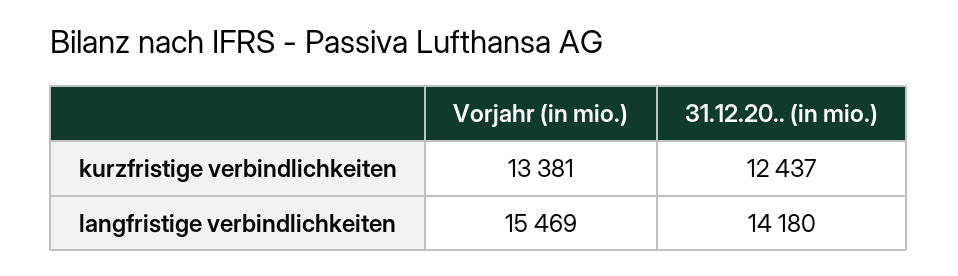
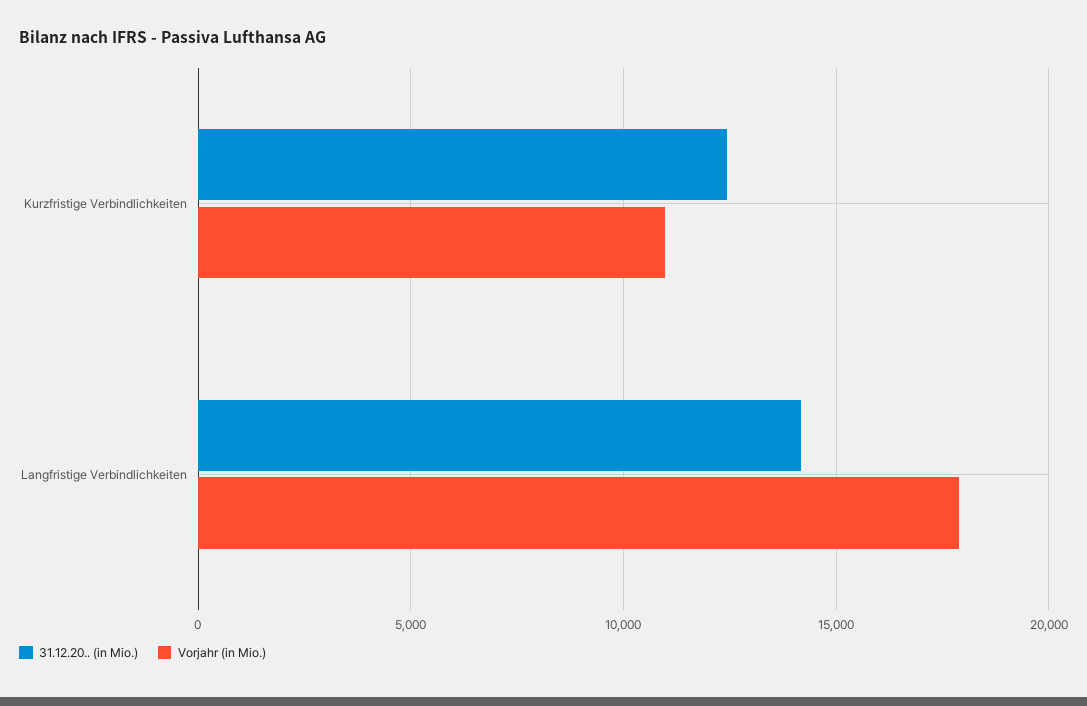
  {
    "Vorjahr (in mio.)": {
-     "kurzfristige verbindlichkeiten": 13381,
+     "kurzfristige verbindlichkeiten": 11000,
-     "langfristige verbindlichkeiten": 15469
+     "langfristige verbindlichkeiten": 18000
    },
    "31.12.20.. (in mio.)": {
      "kurzfristige verbindlichkeiten": 12437,
      "langfristige verbindlichkeiten": 14180
    }
  }

